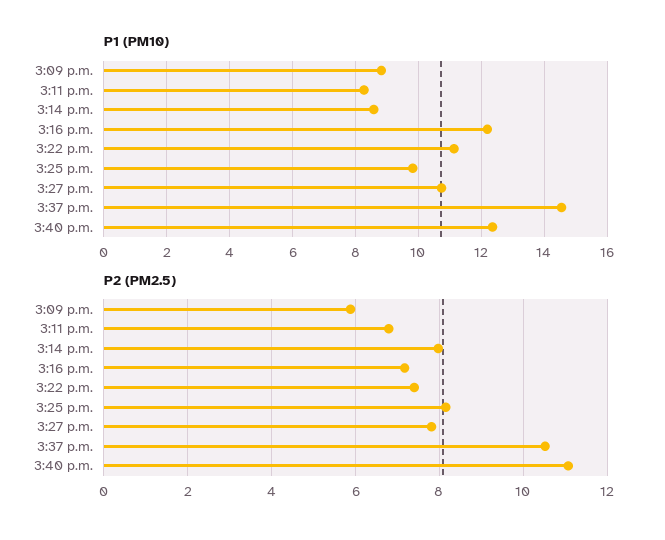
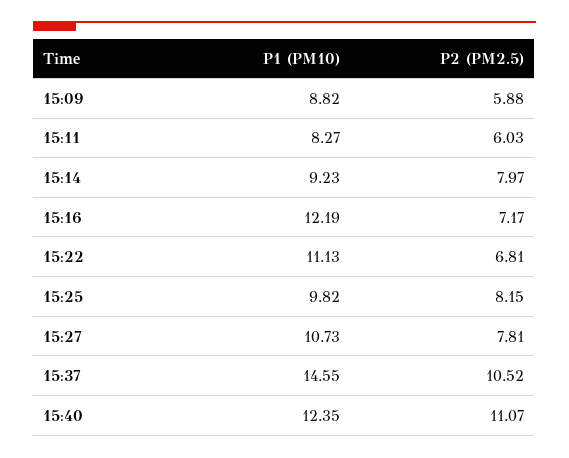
  {
    "P1 (PM10)": {
      "3:09 p.m.": 8.82,
      "3:11 p.m.": 8.27,
-     "3:14 p.m.": 8.6,
+     "3:14 p.m.": 9.23,
      "3:16 p.m.": 12.19,
      "3:22 p.m.": 11.13,
      "3:25 p.m.": 9.82,
      "3:27 p.m.": 10.73,
      "3:37 p.m.": 14.55,
      "3:40 p.m.": 12.35
    },
    "P2 (PM2.5)": {
      "3:09 p.m.": 5.88,
-     "3:11 p.m.": 6.8,
+     "3:11 p.m.": 6.03,
      "3:14 p.m.": 7.97,
      "3:16 p.m.": 7.17,
-     "3:22 p.m.": 7.4,
+     "3:22 p.m.": 6.81,
      "3:25 p.m.": 8.15,
      "3:27 p.m.": 7.81,
      "3:37 p.m.": 10.52,
      "3:40 p.m.": 11.07
    }
  }

